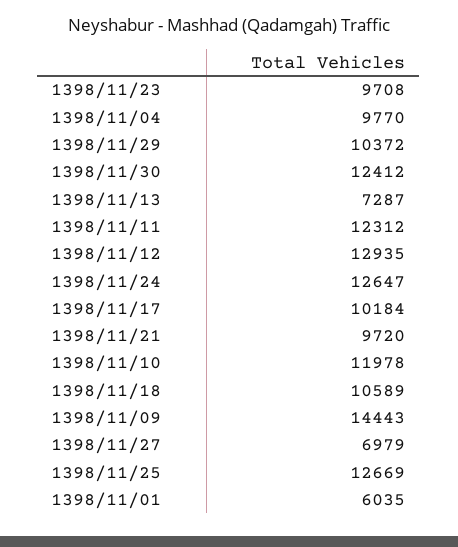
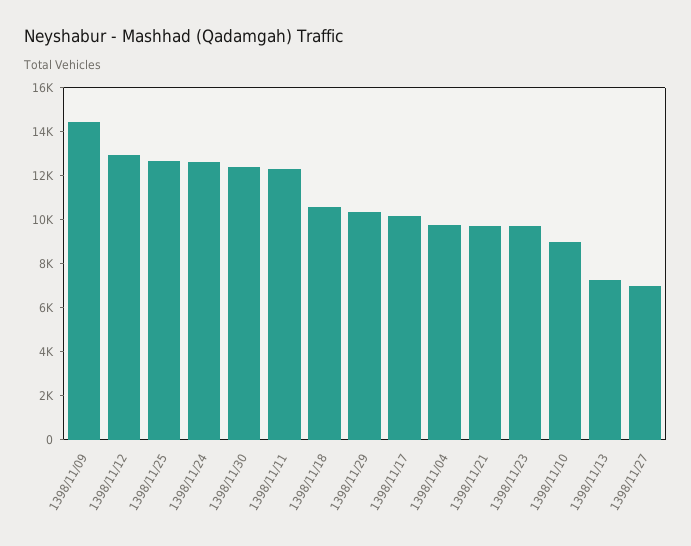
  {
    "1398/11/23": 9708,
    "1398/11/04": 9770,
    "1398/11/29": 10372,
    "1398/11/30": 12412,
    "1398/11/13": 7287,
    "1398/11/11": 12312,
    "1398/11/12": 12935,
    "1398/11/24": 12647,
    "1398/11/17": 10184,
    "1398/11/21": 9720,
-   "1398/11/10": 11978,
+   "1398/11/10": 9000,
    "1398/11/18": 10589,
    "1398/11/09": 14443,
    "1398/11/27": 6979,
-   "1398/11/25": 12669,
+   "1398/11/25": 12669
-   "1398/11/01": 6035
  }

